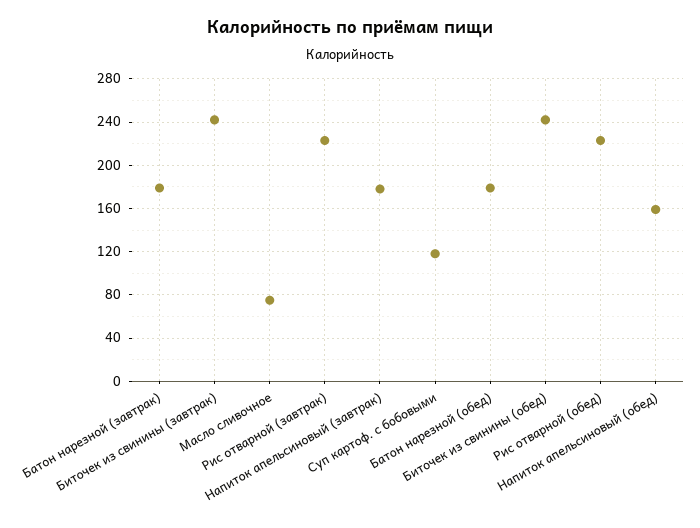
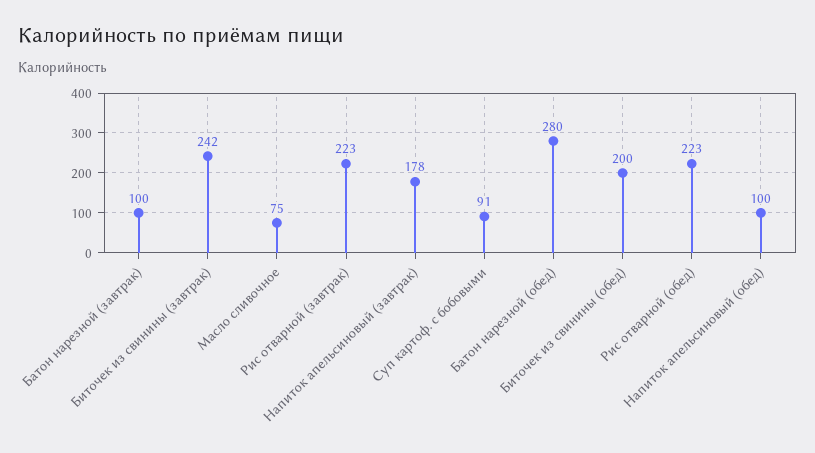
  {
-   "Батон нарезной (завтрак)": 180,
+   "Батон нарезной (завтрак)": 100,
    "Биточек из свинины (завтрак)": 242,
    "Масло сливочное": 75,
    "Рис отварной (завтрак)": 223,
    "Напиток апельсиновый (завтрак)": 178,
-   "Суп картоф. с бобовыми": 120,
+   "Суп картоф. с бобовыми": 91,
-   "Батон нарезной (обед)": 180,
+   "Батон нарезной (обед)": 280,
-   "Биточек из свинины (обед)": 240,
+   "Биточек из свинины (обед)": 200,
    "Рис отварной (обед)": 223,
-   "Напиток апельсиновый (обед)": 160
+   "Напиток апельсиновый (обед)": 100
  }

